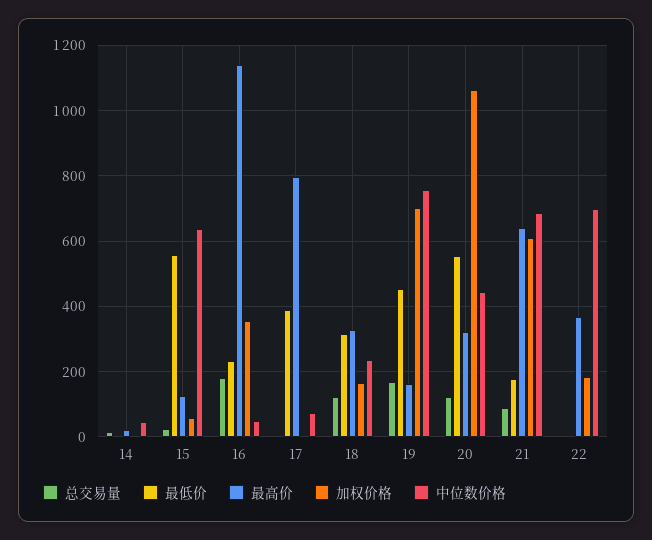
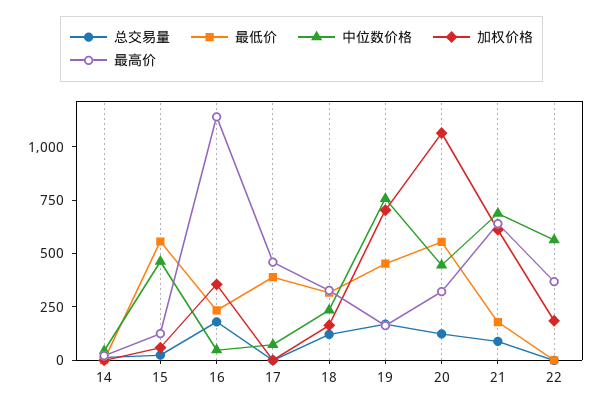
  {
    "总交易量": {
      "14": 20,
      "15": 20,
      "16": 180,
      "17": 0,
      "18": 120,
      "19": 160,
      "20": 120,
      "21": 80,
      "22": 0
    },
    "最低价": {
      "14": 0,
      "15": 560,
      "16": 240,
      "17": 380,
      "18": 320,
      "19": 460,
      "20": 560,
      "21": 180,
      "22": 0
    },
    "最高价": {
      "14": 20,
      "15": 120,
      "16": 1140,
-     "17": 800,
+     "17": 450,
      "18": 320,
      "19": 160,
      "20": 320,
      "21": 640,
      "22": 360
    },
    "加权价格": {
      "14": 0,
      "15": 60,
      "16": 360,
      "17": 0,
      "18": 160,
      "19": 700,
      "20": 1060,
      "21": 620,
      "22": 180
    },
    "中位数价格": {
      "14": 40,
-     "15": 640,
+     "15": 450,
      "16": 40,
      "17": 80,
      "18": 240,
      "19": 760,
      "20": 440,
      "21": 680,
-     "22": 700
+     "22": 550
    }
  }

